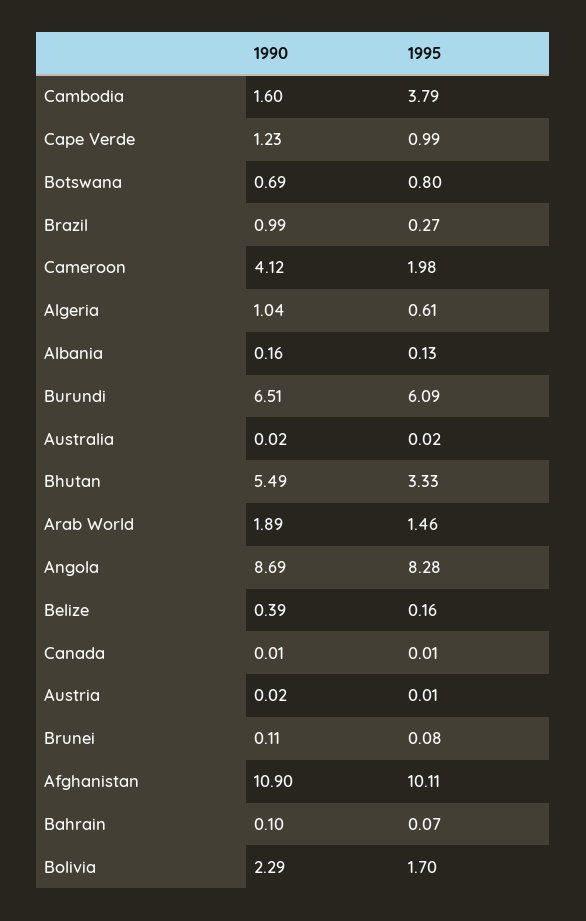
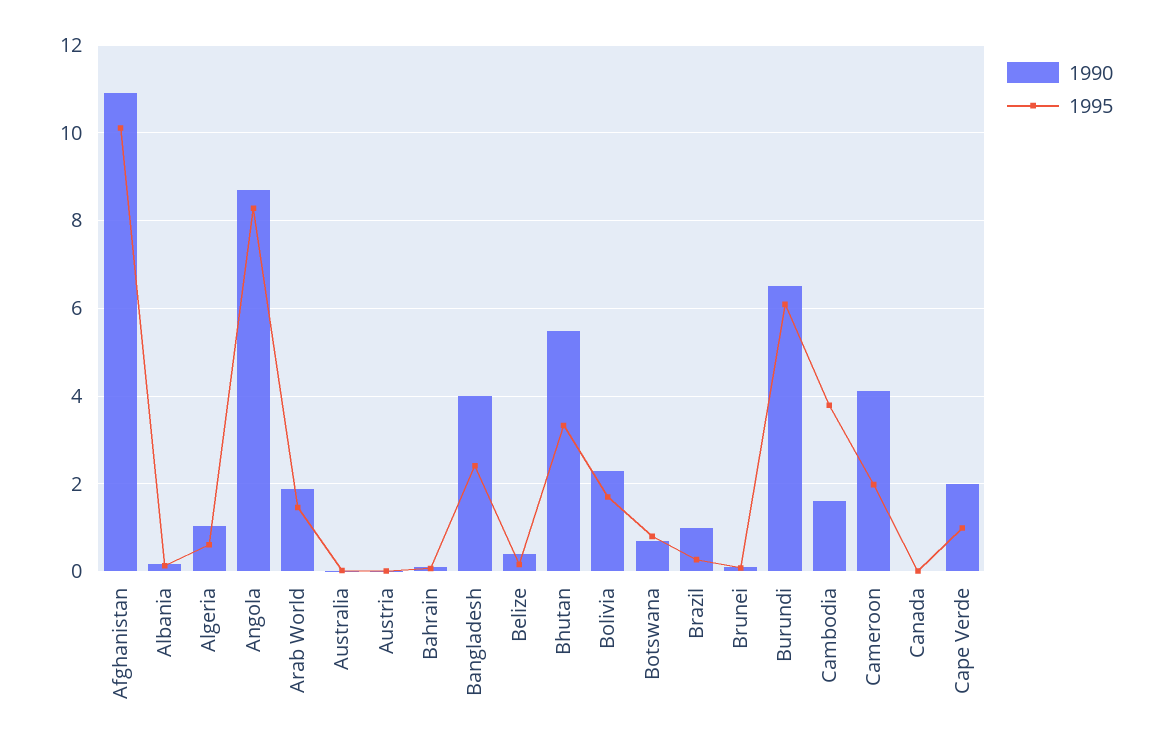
  {
    "1990": {
      "Cambodia": 1.6,
-     "Cape Verde": 1.23,
+     "Cape Verde": 2,
      "Botswana": 0.69,
      "Brazil": 0.99,
      "Cameroon": 4.12,
      "Algeria": 1.04,
      "Albania": 0.16,
      "Burundi": 6.51,
      "Australia": 0.02,
      "Bhutan": 5.49,
      "Arab World": 1.89,
      "Angola": 8.69,
      "Belize": 0.39,
      "Canada": 0.01,
      "Austria": 0.02,
      "Brunei": 0.11,
      "Afghanistan": 10.9,
      "Bahrain": 0.1,
-     "Bolivia": 2.29
+     "Bolivia": 2.29,
+     "Bangladesh": 4
    },
    "1995": {
      "Cambodia": 3.79,
      "Cape Verde": 0.99,
      "Botswana": 0.8,
      "Brazil": 0.27,
      "Cameroon": 1.98,
      "Algeria": 0.61,
      "Albania": 0.13,
      "Burundi": 6.09,
      "Australia": 0.02,
      "Bhutan": 3.33,
      "Arab World": 1.46,
      "Angola": 8.28,
      "Belize": 0.16,
      "Canada": 0.01,
      "Austria": 0.01,
      "Brunei": 0.08,
      "Afghanistan": 10.11,
      "Bahrain": 0.07,
-     "Bolivia": 1.7
+     "Bolivia": 1.7,
+     "Bangladesh": 2.4
    }
  }

